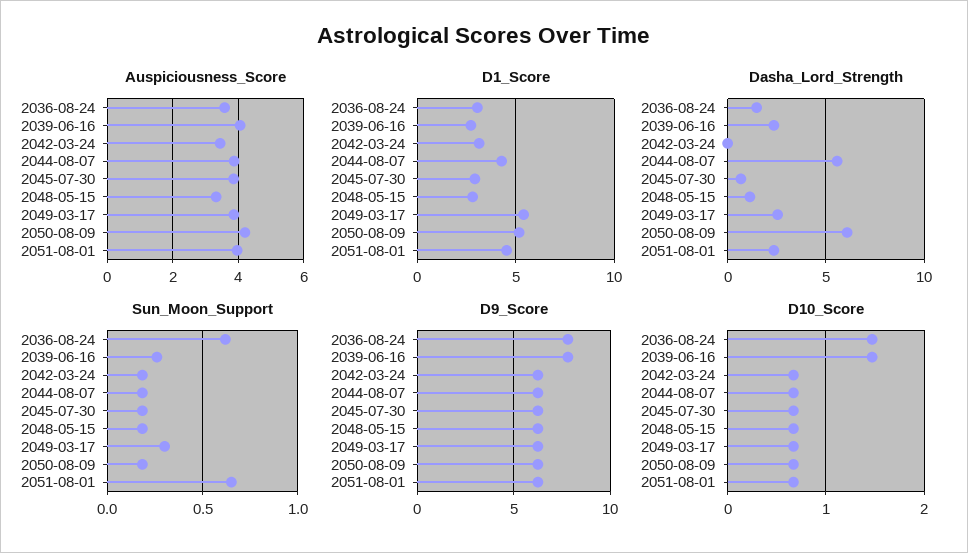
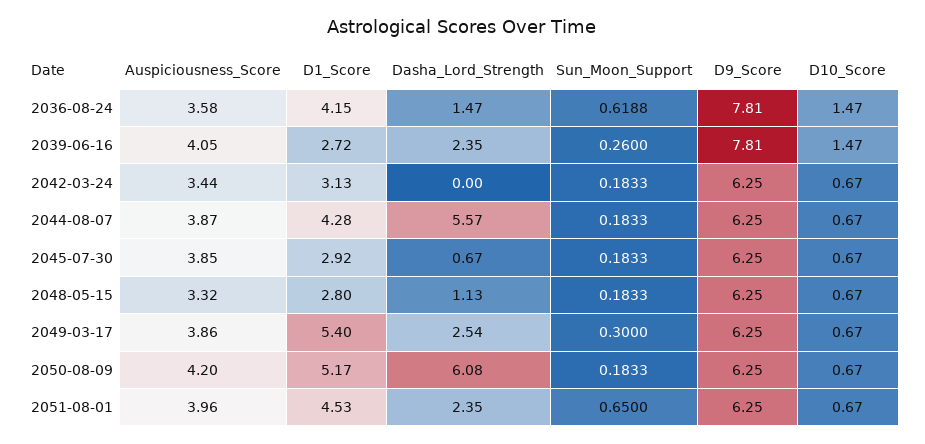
  {
    "Auspiciousness_Score": {
      "2036-08-24": 3.58,
      "2039-06-16": 4.05,
      "2042-03-24": 3.44,
      "2044-08-07": 3.87,
      "2045-07-30": 3.85,
      "2048-05-15": 3.32,
      "2049-03-17": 3.86,
      "2050-08-09": 4.2,
      "2051-08-01": 3.96
    },
    "D1_Score": {
-     "2036-08-24": 3,
+     "2036-08-24": 4.15,
      "2039-06-16": 2.72,
      "2042-03-24": 3.13,
      "2044-08-07": 4.28,
      "2045-07-30": 2.92,
      "2048-05-15": 2.8,
      "2049-03-17": 5.4,
      "2050-08-09": 5.17,
      "2051-08-01": 4.53
    },
    "Dasha_Lord_Strength": {
      "2036-08-24": 1.47,
      "2039-06-16": 2.35,
      "2042-03-24": 0,
      "2044-08-07": 5.57,
      "2045-07-30": 0.67,
      "2048-05-15": 1.13,
      "2049-03-17": 2.54,
      "2050-08-09": 6.08,
      "2051-08-01": 2.35
    },
    "Sun_Moon_Support": {
      "2036-08-24": 0.6188,
      "2039-06-16": 0.26,
      "2042-03-24": 0.1833,
      "2044-08-07": 0.1833,
      "2045-07-30": 0.1833,
      "2048-05-15": 0.1833,
      "2049-03-17": 0.3,
      "2050-08-09": 0.1833,
      "2051-08-01": 0.65
    },
    "D9_Score": {
      "2036-08-24": 7.81,
      "2039-06-16": 7.81,
      "2042-03-24": 6.25,
      "2044-08-07": 6.25,
      "2045-07-30": 6.25,
      "2048-05-15": 6.25,
      "2049-03-17": 6.25,
      "2050-08-09": 6.25,
      "2051-08-01": 6.25
    },
    "D10_Score": {
      "2036-08-24": 1.47,
      "2039-06-16": 1.47,
      "2042-03-24": 0.67,
      "2044-08-07": 0.67,
      "2045-07-30": 0.67,
      "2048-05-15": 0.67,
      "2049-03-17": 0.67,
      "2050-08-09": 0.67,
      "2051-08-01": 0.67
    }
  }

